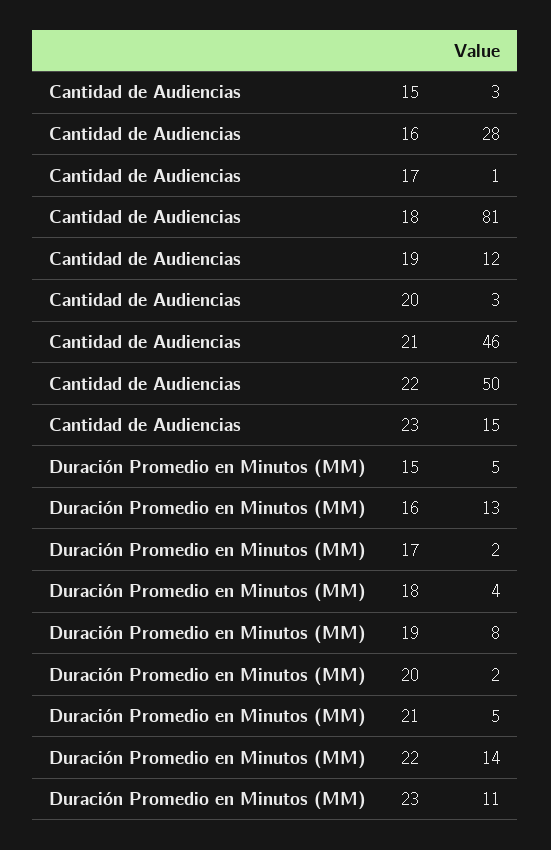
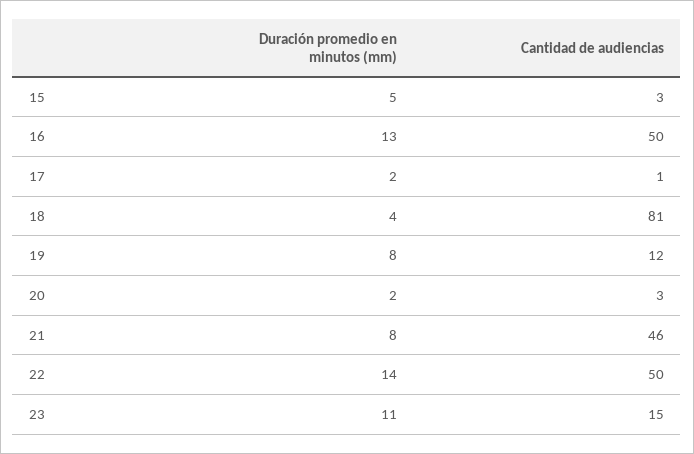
  {
    "Cantidad de Audiencias": {
      "15": 3,
-     "16": 28,
+     "16": 50,
      "17": 1,
      "18": 81,
      "19": 12,
      "20": 3,
      "21": 46,
      "22": 50,
      "23": 15
    },
    "Duración Promedio en Minutos (MM)": {
      "15": 5,
      "16": 13,
      "17": 2,
      "18": 4,
      "19": 8,
      "20": 2,
-     "21": 5,
+     "21": 8,
      "22": 14,
      "23": 11
    }
  }

